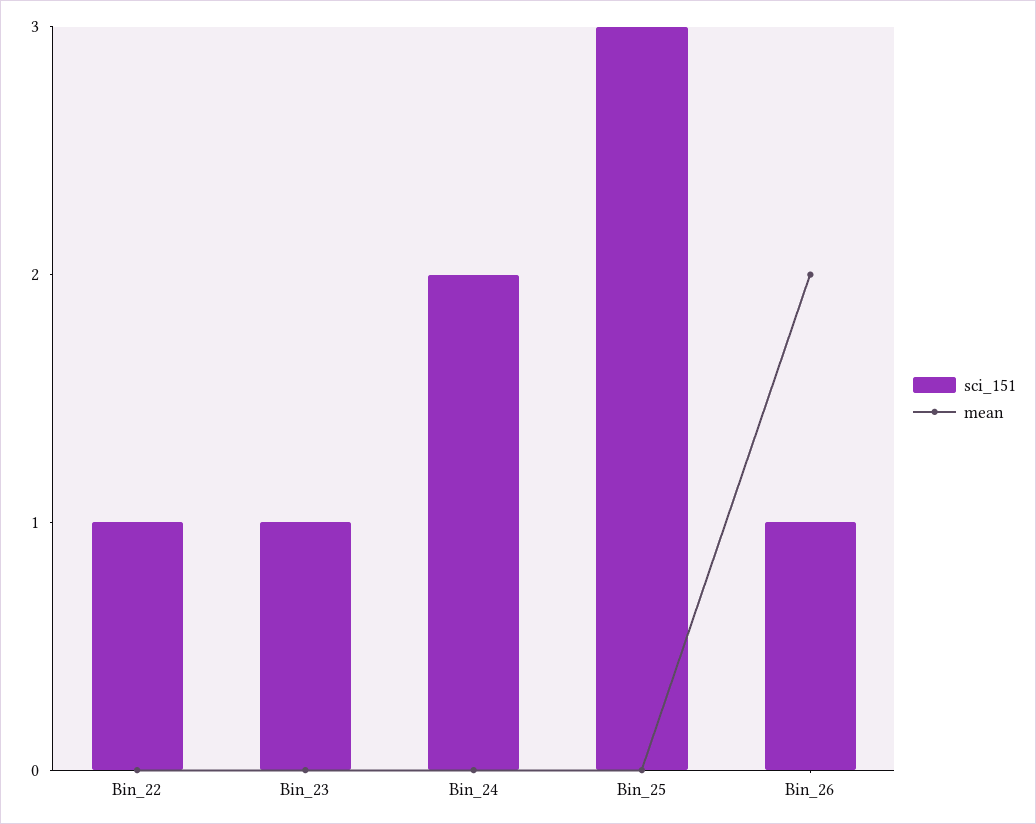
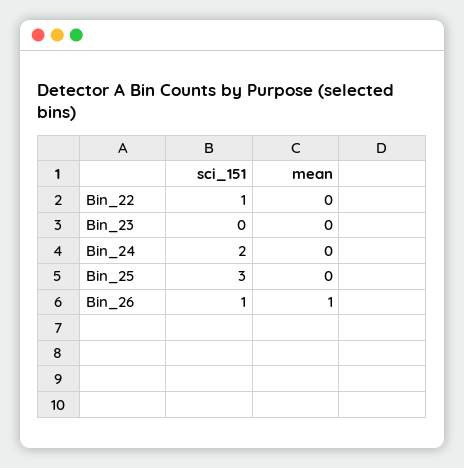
  {
    "sci_151": {
      "Bin_22": 1,
-     "Bin_23": 1,
+     "Bin_23": 0,
      "Bin_24": 2,
      "Bin_25": 3,
      "Bin_26": 1
    },
    "mean": {
      "Bin_22": 0,
      "Bin_23": 0,
      "Bin_24": 0,
      "Bin_25": 0,
-     "Bin_26": 2
+     "Bin_26": 1
    }
  }

